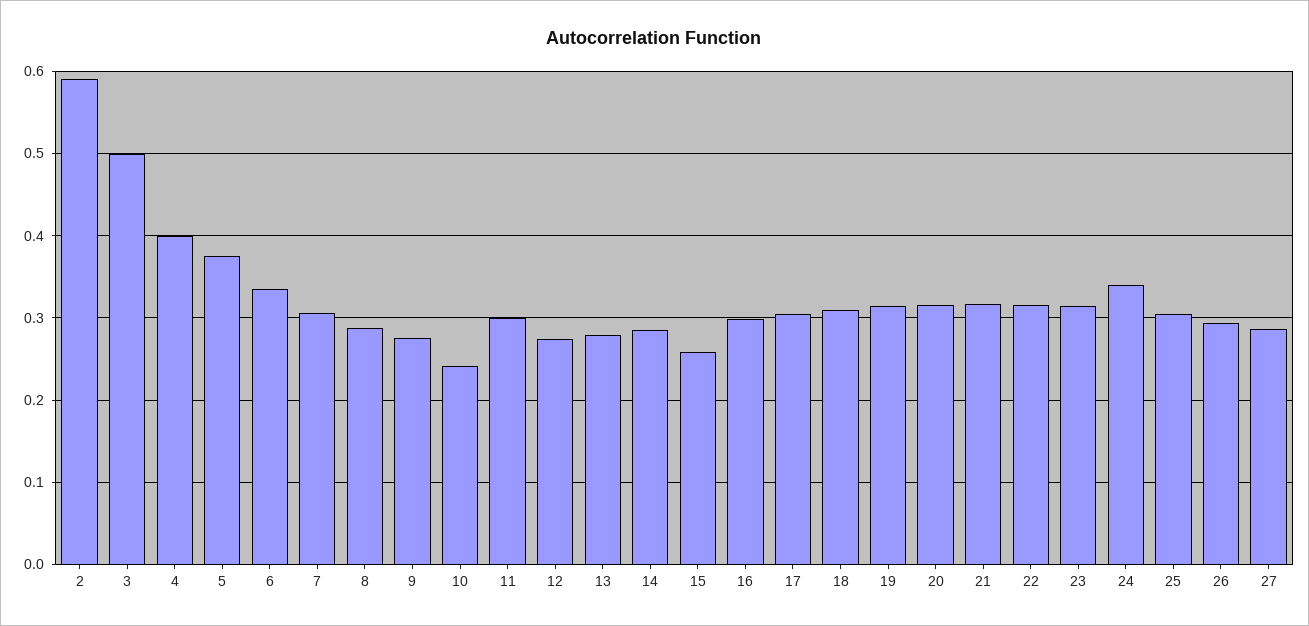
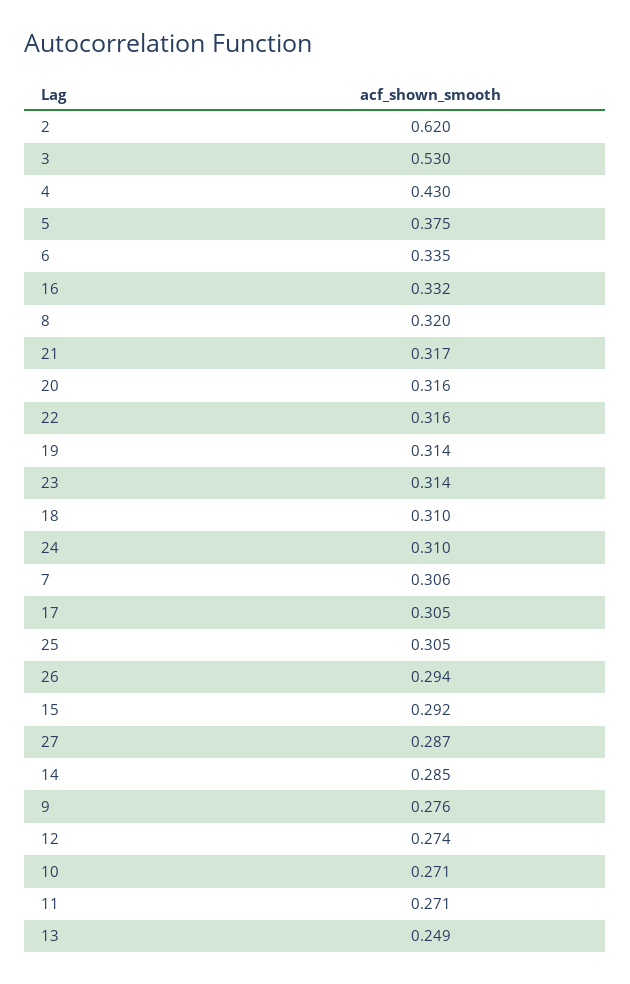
  {
-   "2": 0.59,
+   "2": 0.62,
-   "3": 0.5,
+   "3": 0.53,
-   "4": 0.4,
+   "4": 0.43,
    "5": 0.375,
    "6": 0.335,
    "7": 0.306,
-   "8": 0.29,
+   "8": 0.32,
    "9": 0.276,
-   "10": 0.24,
+   "10": 0.271,
-   "11": 0.3,
+   "11": 0.271,
    "12": 0.274,
-   "13": 0.28,
+   "13": 0.249,
    "14": 0.285,
-   "15": 0.26,
+   "15": 0.292,
-   "16": 0.3,
+   "16": 0.332,
    "17": 0.305,
    "18": 0.31,
    "19": 0.314,
    "20": 0.316,
    "21": 0.317,
    "22": 0.316,
    "23": 0.314,
-   "24": 0.34,
+   "24": 0.31,
    "25": 0.305,
    "26": 0.294,
    "27": 0.287
  }

